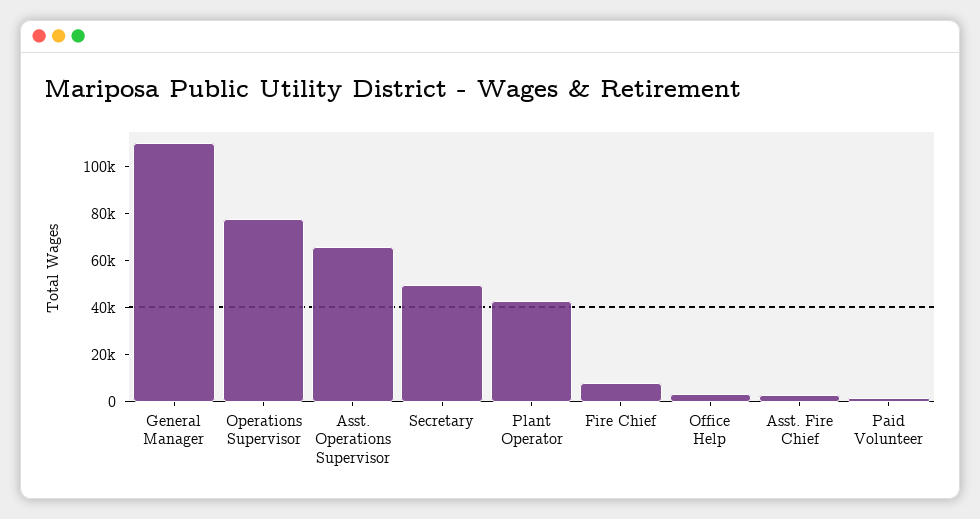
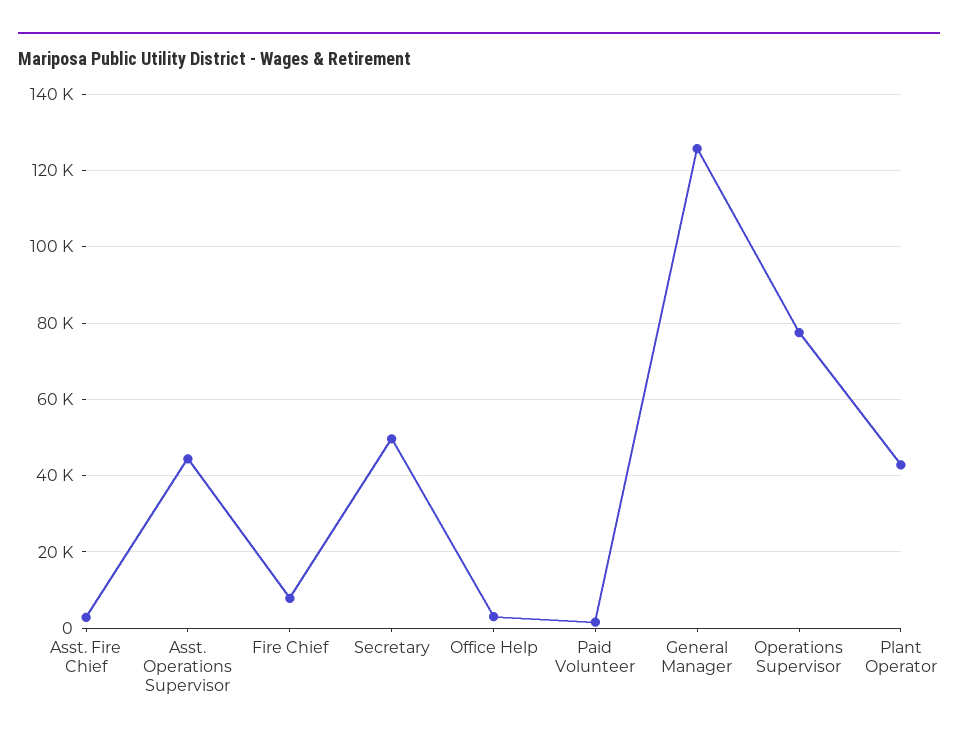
  {
-   "General Manager": 110000,
+   "General Manager": 126000,
    "Operations Supervisor": 78000,
-   "Asst. Operations Supervisor": 65000,
+   "Asst. Operations Supervisor": 44000,
    "Secretary": 50000,
    "Plant Operator": 42000,
    "Fire Chief": 8000,
    "Office Help": 4000,
    "Asst. Fire Chief": 2000,
    "Paid Volunteer": 2000
  }

